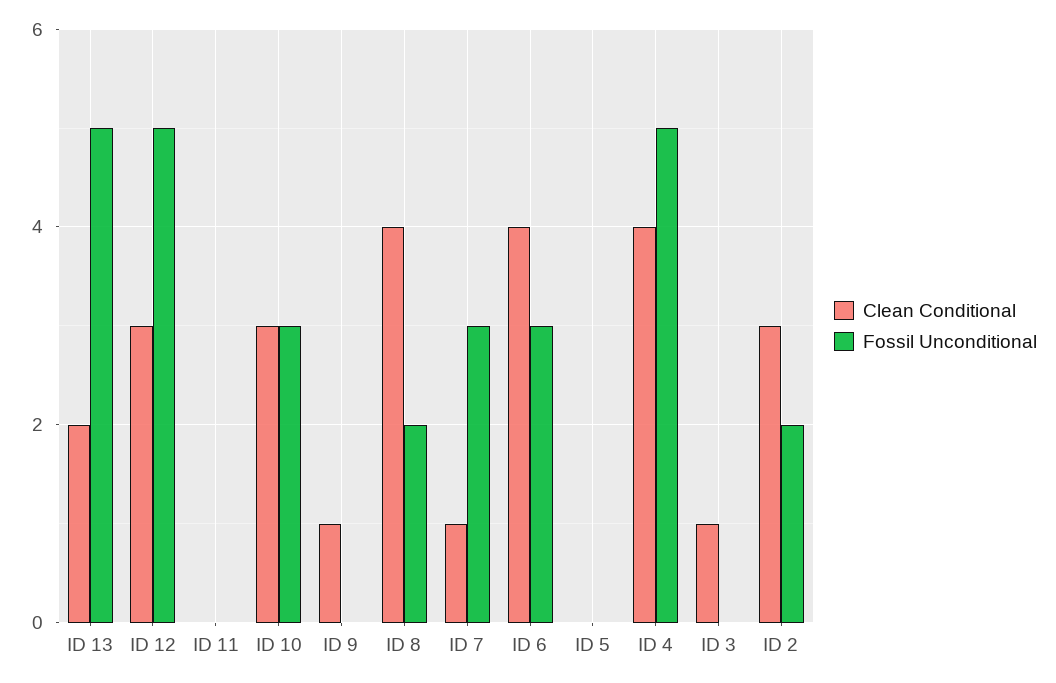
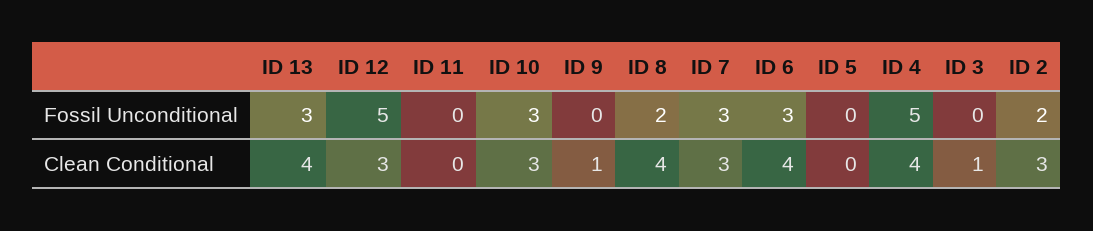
  {
    "Clean Conditional": {
-     "ID 13": 2,
+     "ID 13": 4,
      "ID 12": 3,
      "ID 11": 0,
      "ID 10": 3,
      "ID 9": 1,
      "ID 8": 4,
-     "ID 7": 1,
+     "ID 7": 3,
      "ID 6": 4,
      "ID 5": 0,
      "ID 4": 4,
      "ID 3": 1,
      "ID 2": 3
    },
    "Fossil Unconditional": {
-     "ID 13": 5,
+     "ID 13": 3,
      "ID 12": 5,
      "ID 11": 0,
      "ID 10": 3,
      "ID 9": 0,
      "ID 8": 2,
      "ID 7": 3,
      "ID 6": 3,
      "ID 5": 0,
      "ID 4": 5,
      "ID 3": 0,
      "ID 2": 2
    }
  }

